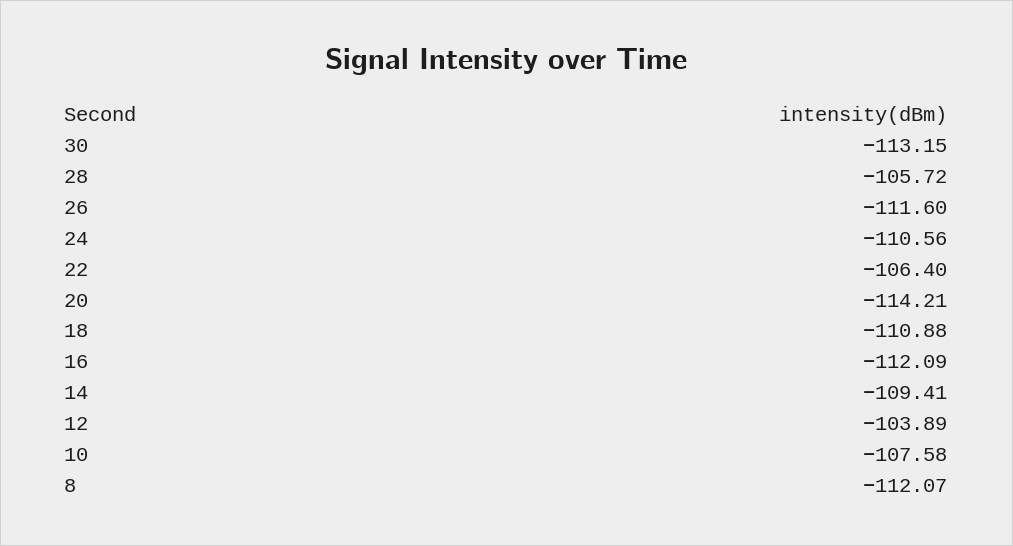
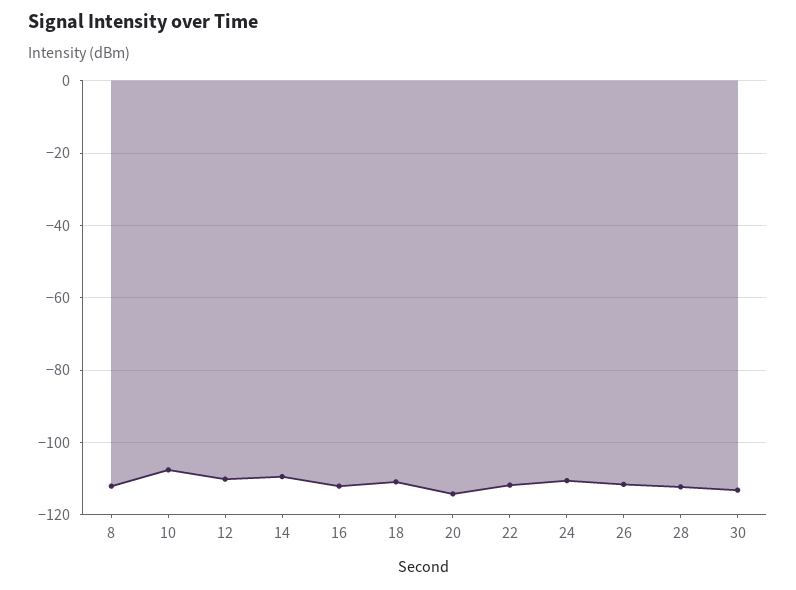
  {
    "30": -113.15,
-   "28": -105.72,
+   "28": -112,
    "26": -111.6,
    "24": -110.56,
-   "22": -106.4,
+   "22": -112,
    "20": -114.21,
    "18": -110.88,
    "16": -112.09,
    "14": -109.41,
-   "12": -103.89,
+   "12": -110,
    "10": -107.58,
    "8": -112.07
  }

